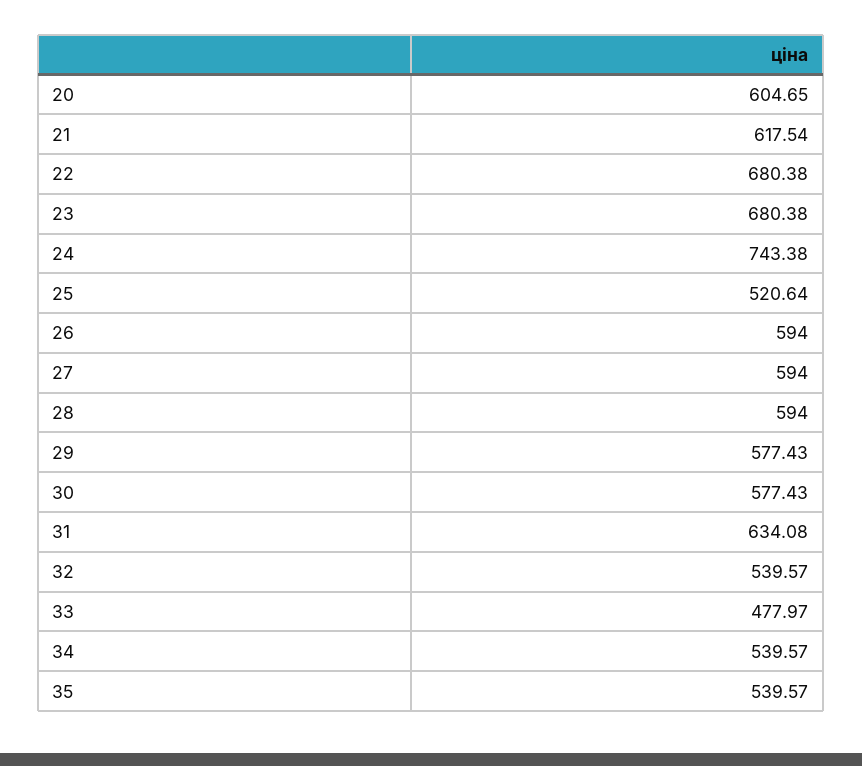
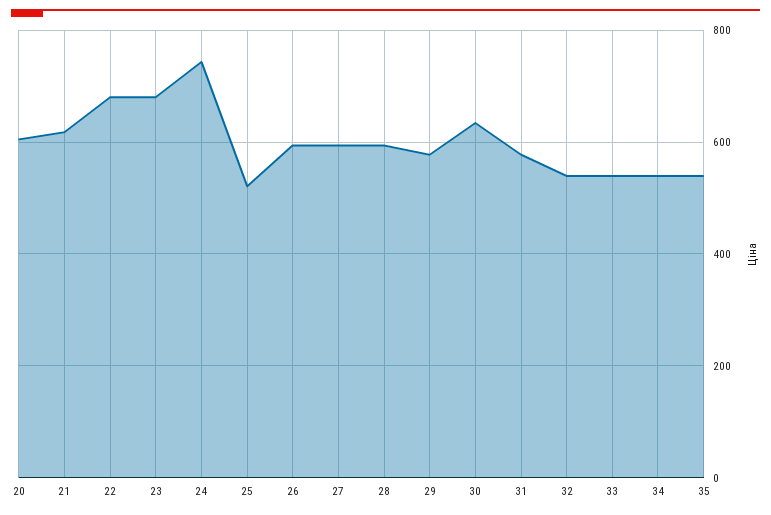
  {
    "20": 604.65,
    "21": 617.54,
    "22": 680.38,
    "23": 680.38,
    "24": 743.38,
    "25": 520.64,
    "26": 594,
    "27": 594,
    "28": 594,
    "29": 577.43,
-   "30": 577.43,
+   "30": 640,
-   "31": 634.08,
+   "31": 580,
    "32": 539.57,
-   "33": 477.97,
+   "33": 540,
    "34": 539.57,
    "35": 539.57
  }

